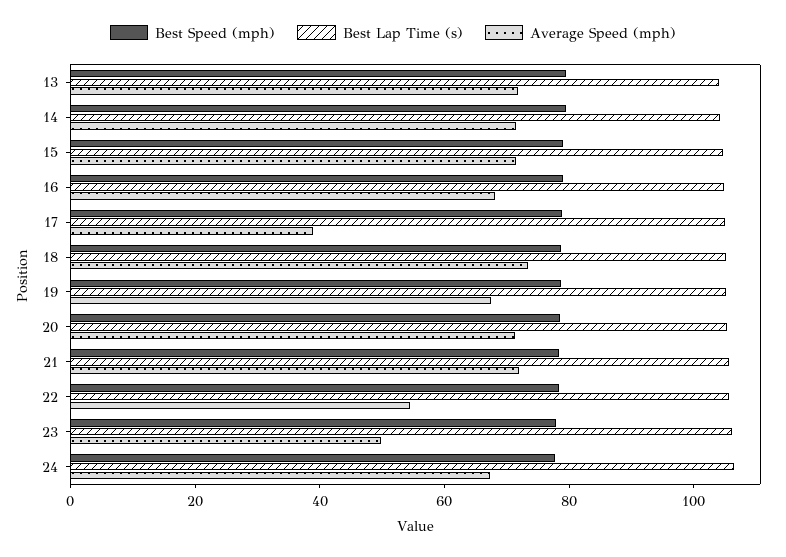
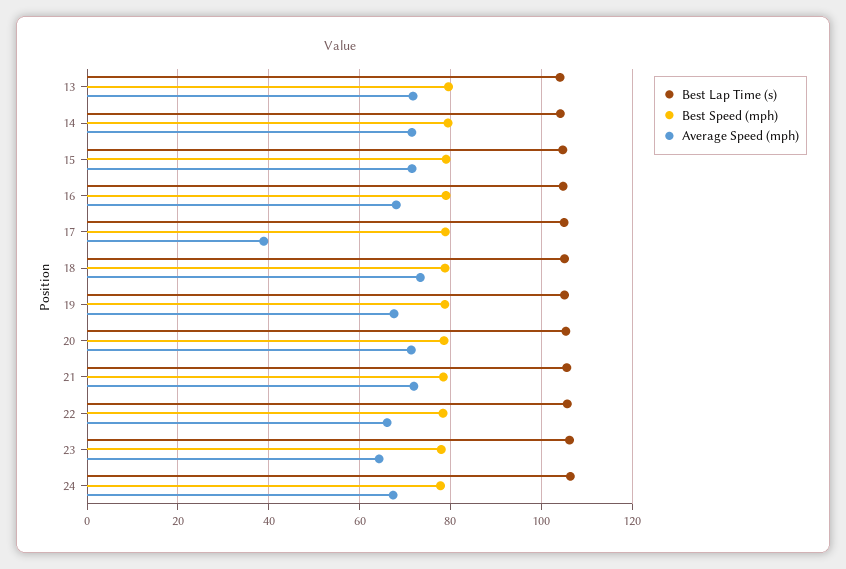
  {
    "Best Speed (mph)": {
      "13": 80,
      "14": 80,
      "15": 80,
      "16": 80,
      "17": 78,
      "18": 78,
      "19": 78,
      "20": 78,
      "21": 78,
      "22": 78,
      "23": 78,
      "24": 78
    },
    "Best Lap Time (s)": {
      "13": 104,
      "14": 104,
      "15": 104,
      "16": 104,
      "17": 106,
      "18": 106,
      "19": 106,
      "20": 106,
      "21": 106,
      "22": 106,
      "23": 106,
      "24": 106
    },
    "Average Speed (mph)": {
      "13": 72,
      "14": 72,
      "15": 72,
      "16": 68,
      "17": 38,
      "18": 74,
      "19": 68,
      "20": 72,
      "21": 72,
-     "22": 55,
+     "22": 66,
-     "23": 50,
+     "23": 64,
      "24": 68
    }
  }

